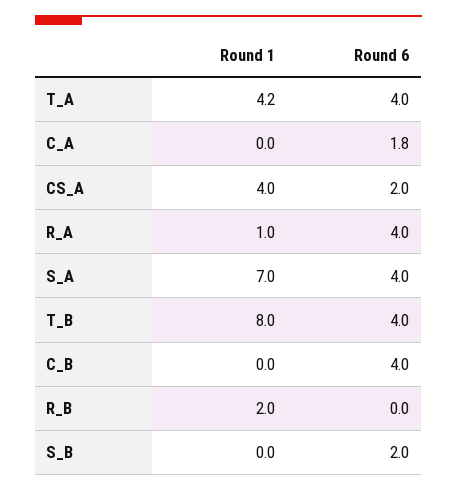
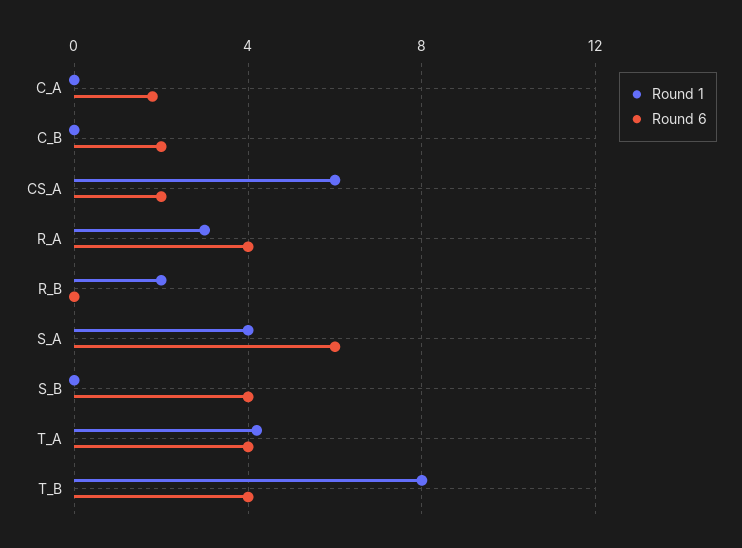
  {
    "Round 1": {
      "T_A": 4.2,
      "C_A": 0,
-     "CS_A": 4,
+     "CS_A": 6,
-     "R_A": 1,
+     "R_A": 3,
-     "S_A": 7,
+     "S_A": 4,
      "T_B": 8,
      "C_B": 0,
      "R_B": 2,
      "S_B": 0
    },
    "Round 6": {
      "T_A": 4,
      "C_A": 1.8,
      "CS_A": 2,
      "R_A": 4,
-     "S_A": 4,
+     "S_A": 6,
      "T_B": 4,
-     "C_B": 4,
+     "C_B": 2,
      "R_B": 0,
-     "S_B": 2
+     "S_B": 4
    }
  }

